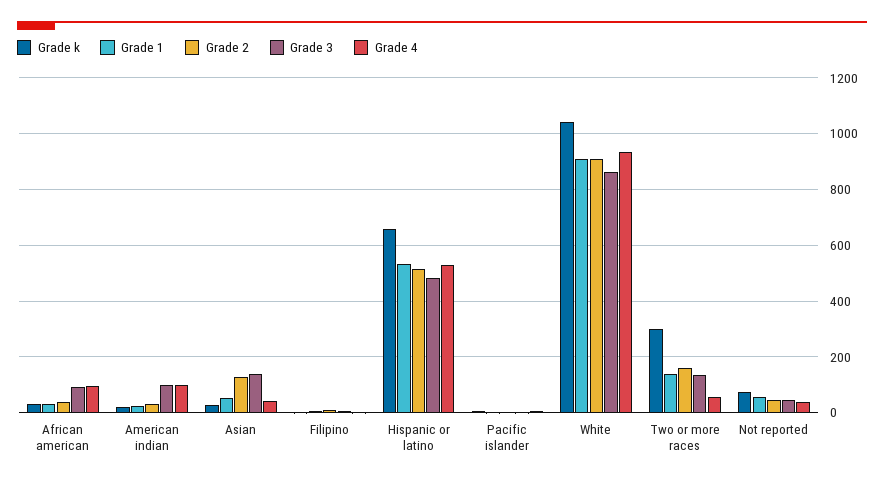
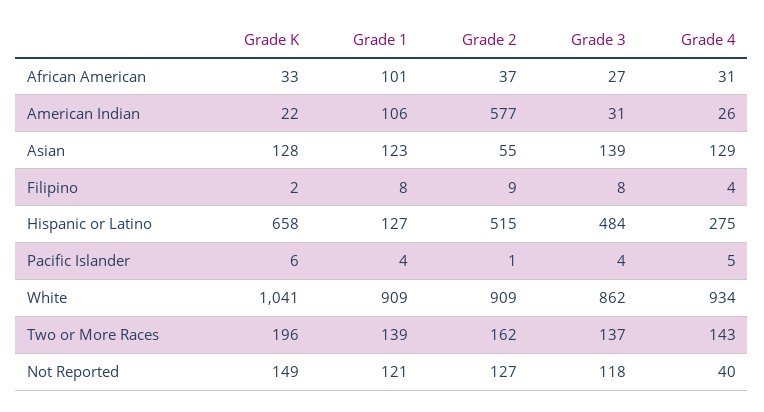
  {
    "Grade k": {
      "African american": 33,
      "American indian": 22,
-     "Asian": 25,
+     "Asian": 128,
      "Filipino": 2,
      "Hispanic or latino": 658,
      "Pacific islander": 6,
      "White": 1041,
-     "Two or more races": 300,
+     "Two or more races": 196,
-     "Not reported": 75
+     "Not reported": 149
    },
    "Grade 1": {
-     "African american": 25,
+     "African american": 101,
-     "American indian": 25,
+     "American indian": 106,
-     "Asian": 50,
+     "Asian": 123,
      "Filipino": 8,
-     "Hispanic or latino": 525,
+     "Hispanic or latino": 127,
      "Pacific islander": 4,
      "White": 909,
      "Two or more races": 139,
-     "Not reported": 50
+     "Not reported": 121
    },
    "Grade 2": {
      "African american": 37,
-     "American indian": 25,
+     "American indian": 577,
-     "Asian": 125,
+     "Asian": 55,
      "Filipino": 9,
      "Hispanic or latino": 515,
      "Pacific islander": 1,
      "White": 909,
      "Two or more races": 162,
-     "Not reported": 50
+     "Not reported": 127
    },
    "Grade 3": {
-     "African american": 100,
+     "African american": 27,
-     "American indian": 100,
+     "American indian": 31,
      "Asian": 139,
      "Filipino": 8,
      "Hispanic or latino": 484,
      "Pacific islander": 4,
      "White": 862,
      "Two or more races": 137,
-     "Not reported": 50
+     "Not reported": 118
    },
    "Grade 4": {
-     "African american": 100,
+     "African american": 31,
-     "American indian": 100,
+     "American indian": 26,
-     "Asian": 50,
+     "Asian": 129,
      "Filipino": 4,
-     "Hispanic or latino": 525,
+     "Hispanic or latino": 275,
      "Pacific islander": 5,
      "White": 934,
-     "Two or more races": 50,
+     "Two or more races": 143,
      "Not reported": 40
    }
  }

